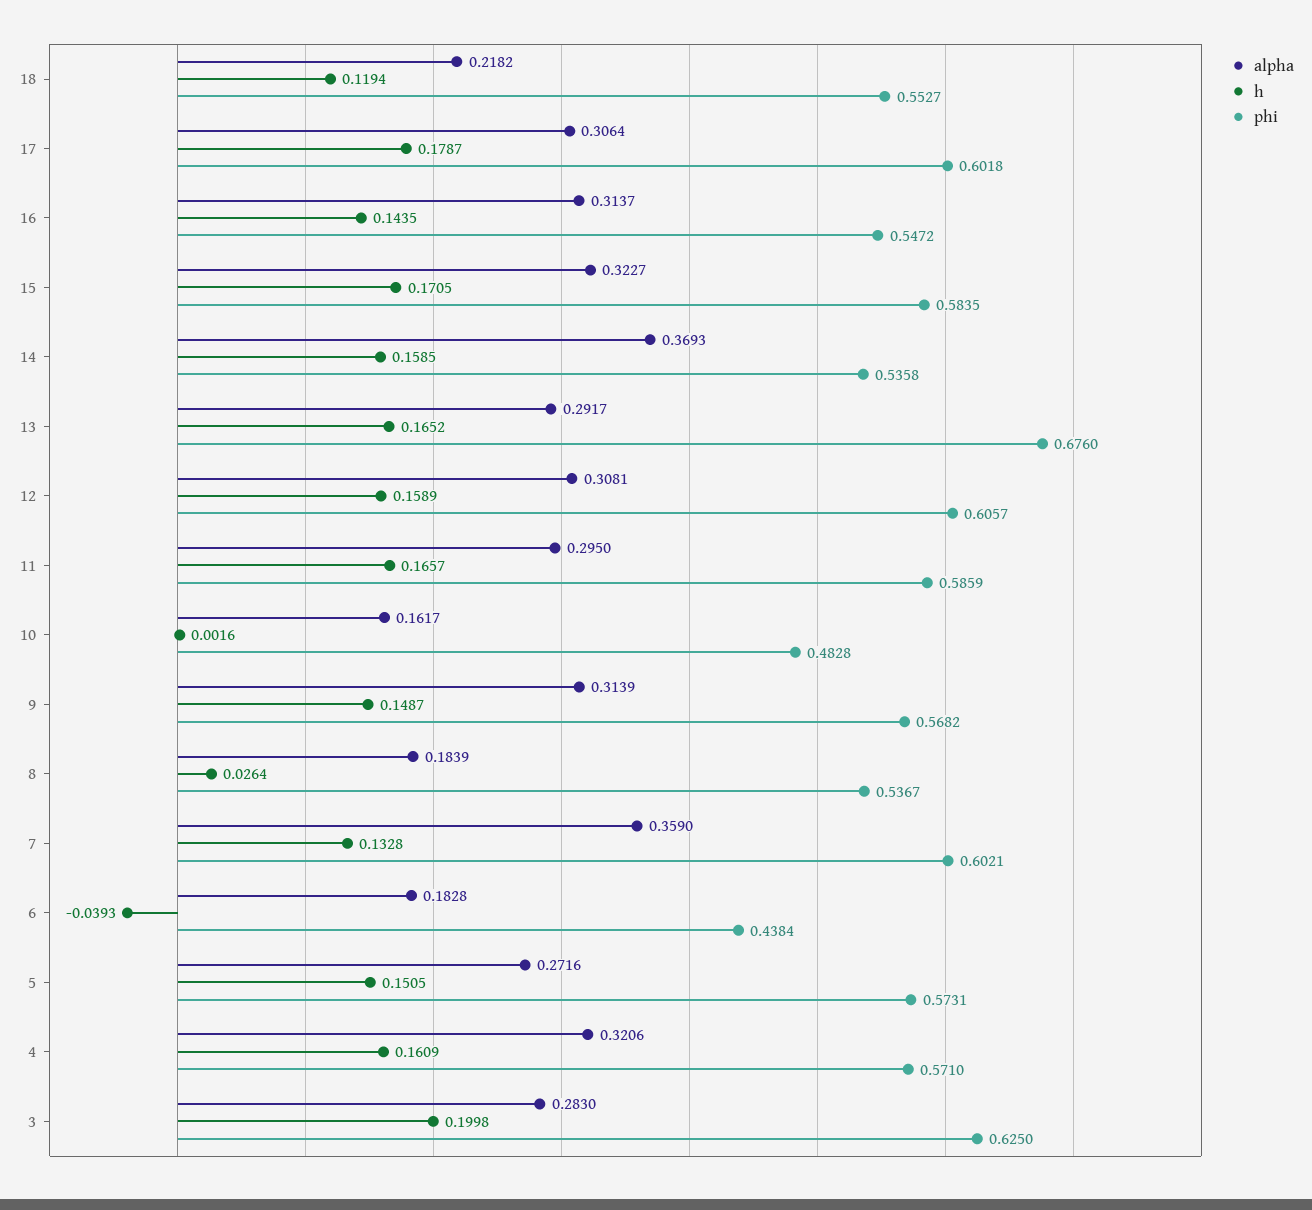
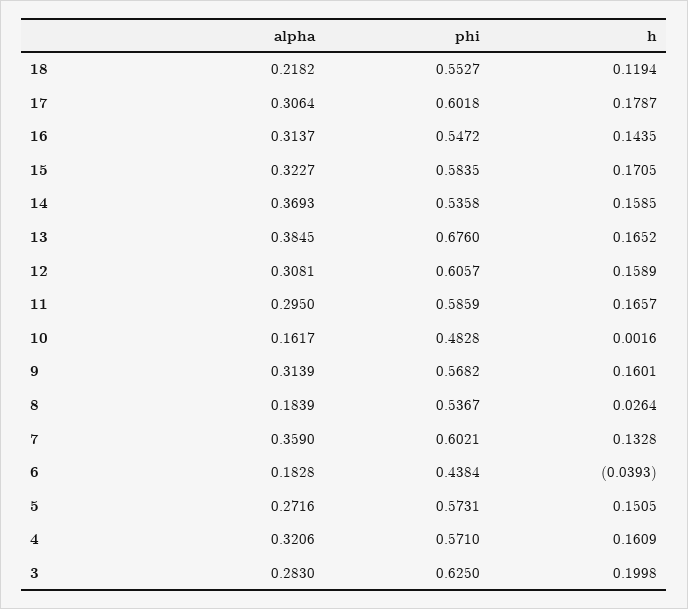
  {
    "alpha": {
      "18": 0.2182,
      "17": 0.3064,
      "16": 0.3137,
      "15": 0.3227,
      "14": 0.3693,
-     "13": 0.2917,
+     "13": 0.3845,
      "12": 0.3081,
      "11": 0.295,
      "10": 0.1617,
      "9": 0.3139,
      "8": 0.1839,
      "7": 0.359,
      "6": 0.1828,
      "5": 0.2716,
      "4": 0.3206,
      "3": 0.283
    },
    "h": {
      "18": 0.1194,
      "17": 0.1787,
      "16": 0.1435,
      "15": 0.1705,
      "14": 0.1585,
      "13": 0.1652,
      "12": 0.1589,
      "11": 0.1657,
      "10": 0.0016,
-     "9": 0.1487,
+     "9": 0.1601,
      "8": 0.0264,
      "7": 0.1328,
      "6": -0.0393,
      "5": 0.1505,
      "4": 0.1609,
      "3": 0.1998
    },
    "phi": {
      "18": 0.5527,
      "17": 0.6018,
      "16": 0.5472,
      "15": 0.5835,
      "14": 0.5358,
      "13": 0.676,
      "12": 0.6057,
      "11": 0.5859,
      "10": 0.4828,
      "9": 0.5682,
      "8": 0.5367,
      "7": 0.6021,
      "6": 0.4384,
      "5": 0.5731,
      "4": 0.571,
      "3": 0.625
    }
  }

